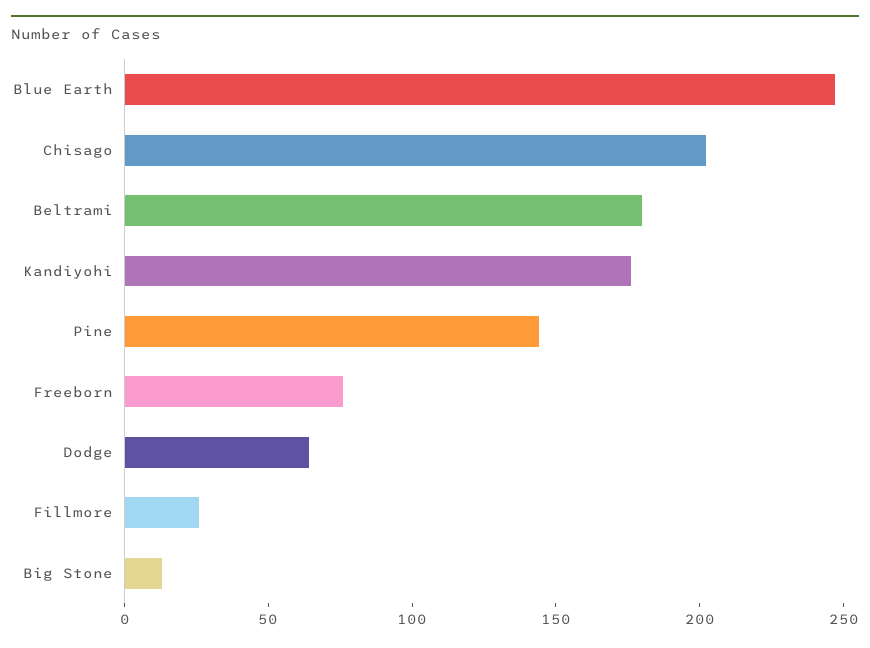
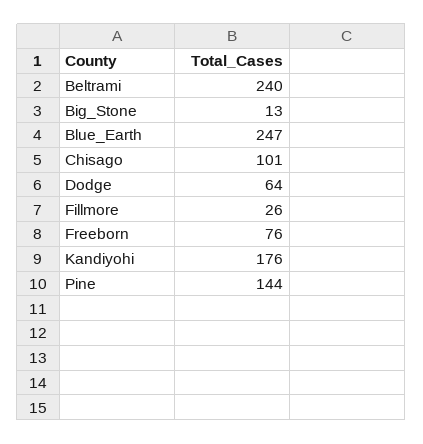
  {
    "Blue Earth": 247,
-   "Chisago": 200,
+   "Chisago": 101,
-   "Beltrami": 180,
+   "Beltrami": 240,
    "Kandiyohi": 176,
    "Pine": 144,
    "Freeborn": 76,
    "Dodge": 64,
    "Fillmore": 26,
    "Big Stone": 13
  }

